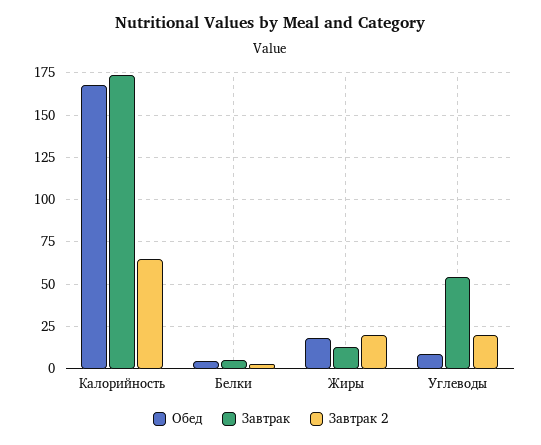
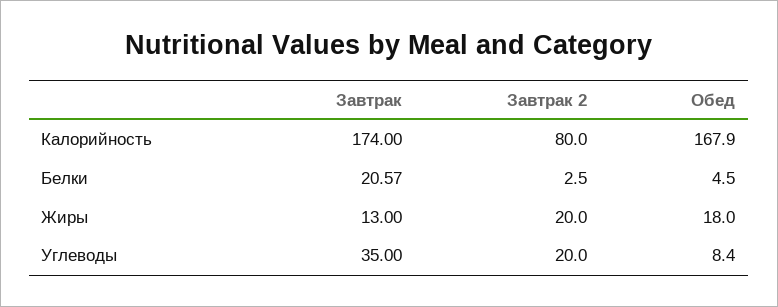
  {
    "Обед": {
      "Калорийность": 167.9,
      "Белки": 4.5,
      "Жиры": 18,
      "Углеводы": 8.4
    },
    "Завтрак": {
      "Калорийность": 174,
-     "Белки": 5,
+     "Белки": 20.57,
      "Жиры": 13,
-     "Углеводы": 55
+     "Углеводы": 35
    },
    "Завтрак 2": {
-     "Калорийность": 65,
+     "Калорийность": 80,
      "Белки": 2.5,
      "Жиры": 20,
      "Углеводы": 20
    }
  }

